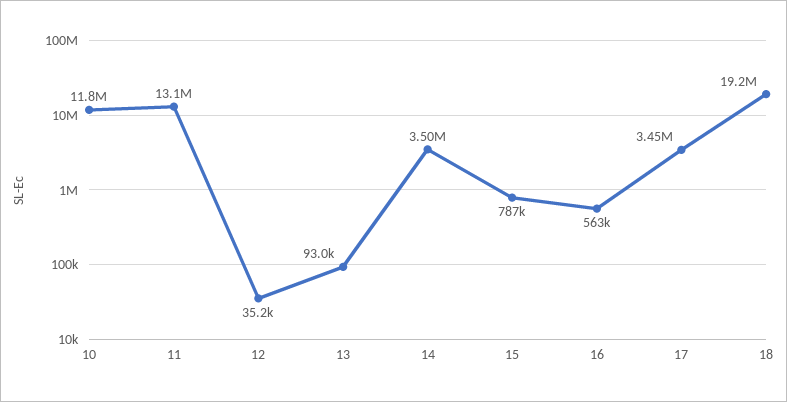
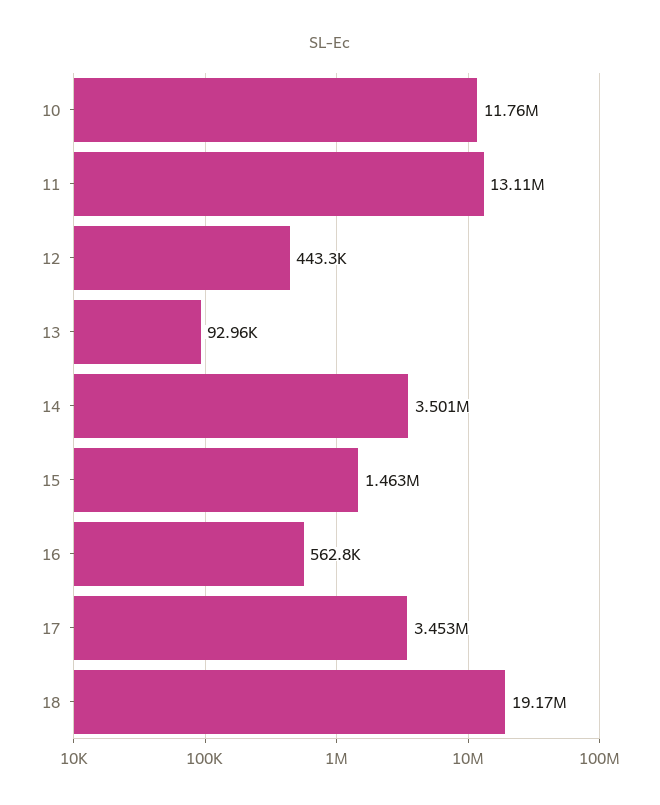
  {
    "10": 11760000,
    "11": 13110000,
-   "12": 35200,
+   "12": 443300,
    "13": 92960,
    "14": 3501000,
-   "15": 787000,
+   "15": 1463000,
    "16": 562800,
    "17": 3453000,
    "18": 19170000
  }

